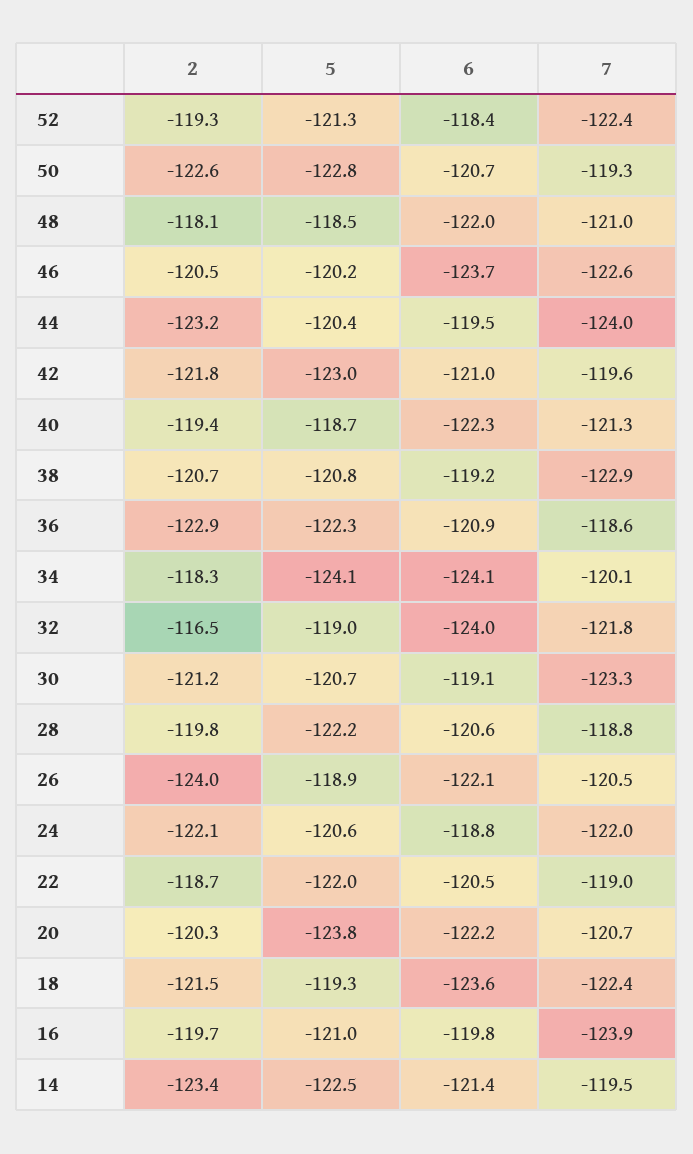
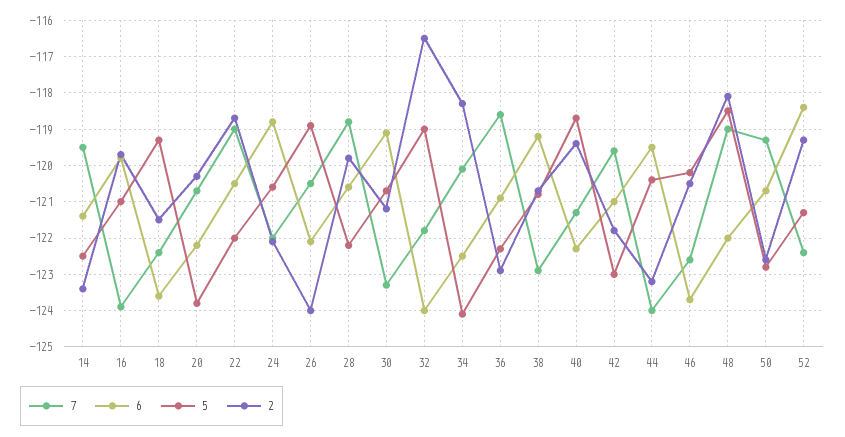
  {
    "2": {
      "52": -119.3,
      "50": -122.6,
      "48": -118.1,
      "46": -120.5,
      "44": -123.2,
      "42": -121.8,
      "40": -119.4,
      "38": -120.7,
      "36": -122.9,
      "34": -118.3,
      "32": -116.5,
      "30": -121.2,
      "28": -119.8,
      "26": -124,
      "24": -122.1,
      "22": -118.7,
      "20": -120.3,
      "18": -121.5,
      "16": -119.7,
      "14": -123.4
    },
    "5": {
      "52": -121.3,
      "50": -122.8,
      "48": -118.5,
      "46": -120.2,
      "44": -120.4,
      "42": -123,
      "40": -118.7,
      "38": -120.8,
      "36": -122.3,
      "34": -124.1,
      "32": -119,
      "30": -120.7,
      "28": -122.2,
      "26": -118.9,
      "24": -120.6,
      "22": -122,
      "20": -123.8,
      "18": -119.3,
      "16": -121,
      "14": -122.5
    },
    "6": {
      "52": -118.4,
      "50": -120.7,
      "48": -122,
      "46": -123.7,
      "44": -119.5,
      "42": -121,
      "40": -122.3,
      "38": -119.2,
      "36": -120.9,
-     "34": -124.1,
+     "34": -122.5,
      "32": -124,
      "30": -119.1,
      "28": -120.6,
      "26": -122.1,
      "24": -118.8,
      "22": -120.5,
      "20": -122.2,
      "18": -123.6,
      "16": -119.8,
      "14": -121.4
    },
    "7": {
      "52": -122.4,
      "50": -119.3,
-     "48": -121,
+     "48": -119,
      "46": -122.6,
      "44": -124,
      "42": -119.6,
      "40": -121.3,
      "38": -122.9,
      "36": -118.6,
      "34": -120.1,
      "32": -121.8,
      "30": -123.3,
      "28": -118.8,
      "26": -120.5,
      "24": -122,
      "22": -119,
      "20": -120.7,
      "18": -122.4,
      "16": -123.9,
      "14": -119.5
    }
  }

